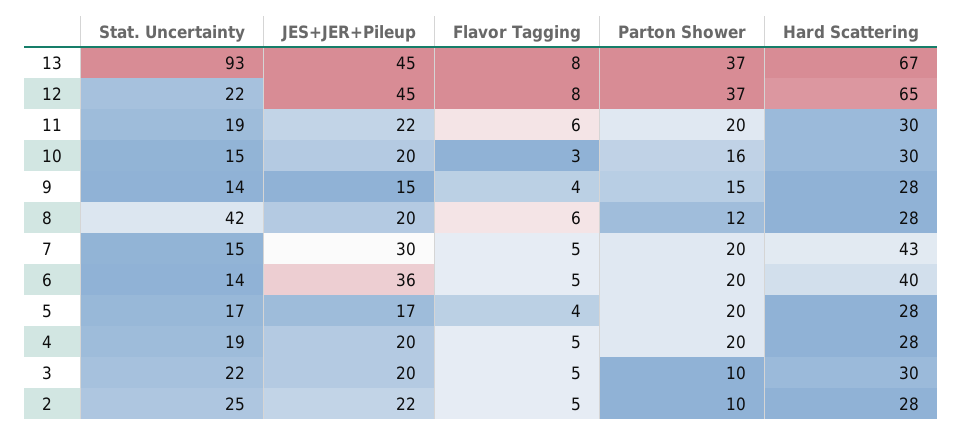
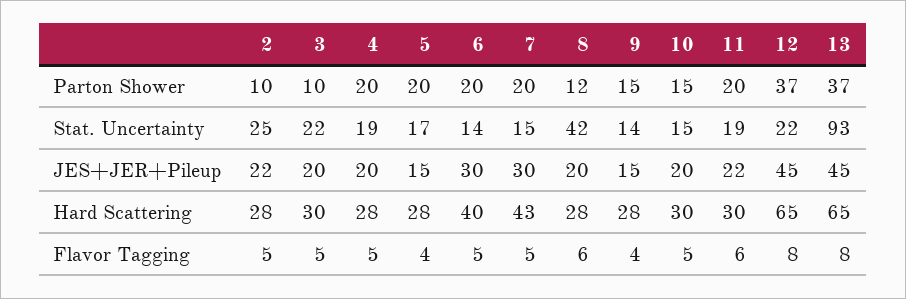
  {
    "Stat. Uncertainty": {
      "13": 93,
      "12": 22,
      "11": 19,
      "10": 15,
      "9": 14,
      "8": 42,
      "7": 15,
      "6": 14,
      "5": 17,
      "4": 19,
      "3": 22,
      "2": 25
    },
    "JES+JER+Pileup": {
      "13": 45,
      "12": 45,
      "11": 22,
      "10": 20,
      "9": 15,
      "8": 20,
      "7": 30,
-     "6": 36,
+     "6": 30,
-     "5": 17,
+     "5": 15,
      "4": 20,
      "3": 20,
      "2": 22
    },
    "Flavor Tagging": {
      "13": 8,
      "12": 8,
      "11": 6,
-     "10": 3,
+     "10": 5,
      "9": 4,
      "8": 6,
      "7": 5,
      "6": 5,
      "5": 4,
      "4": 5,
      "3": 5,
      "2": 5
    },
    "Parton Shower": {
      "13": 37,
      "12": 37,
      "11": 20,
-     "10": 16,
+     "10": 15,
      "9": 15,
      "8": 12,
      "7": 20,
      "6": 20,
      "5": 20,
      "4": 20,
      "3": 10,
      "2": 10
    },
    "Hard Scattering": {
-     "13": 67,
+     "13": 65,
      "12": 65,
      "11": 30,
      "10": 30,
      "9": 28,
      "8": 28,
      "7": 43,
      "6": 40,
      "5": 28,
      "4": 28,
      "3": 30,
      "2": 28
    }
  }

